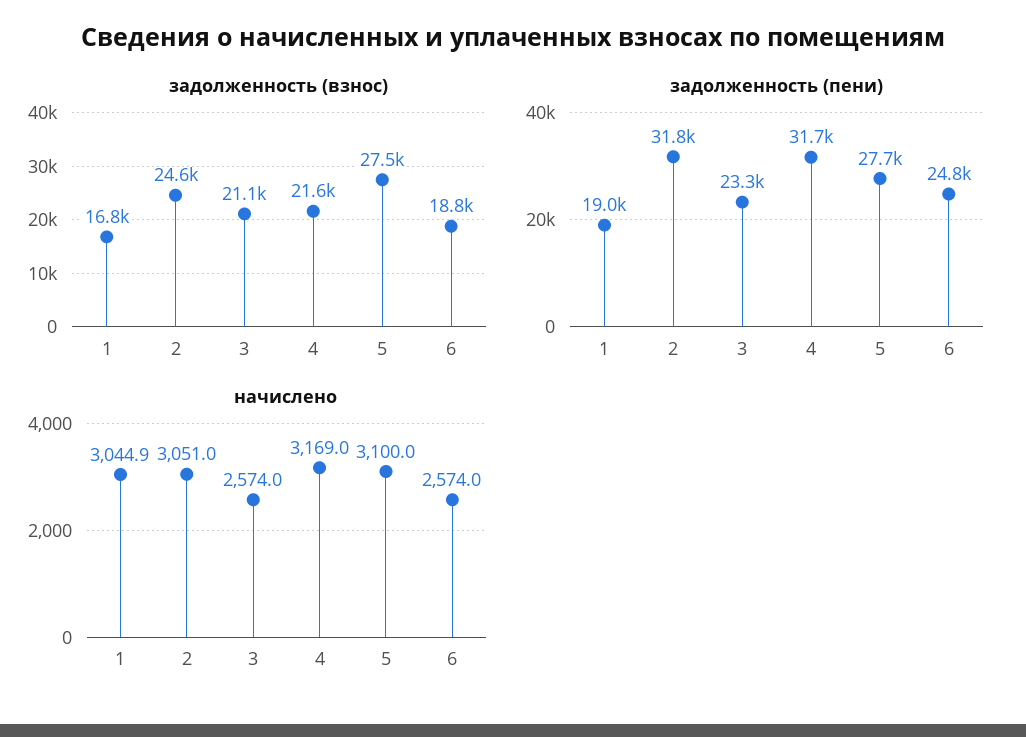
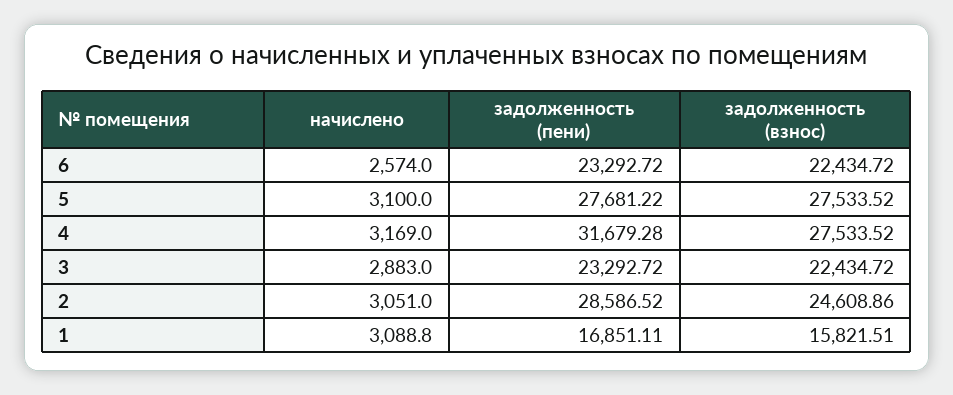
  {
    "задолженность (взнос)": {
-     "1": 16800,
+     "1": 15821.51,
      "2": 24608.86,
-     "3": 21100,
+     "3": 22434.72,
-     "4": 21600,
+     "4": 27533.52,
      "5": 27533.52,
-     "6": 18800
+     "6": 22434.72
    },
    "задолженность (пени)": {
-     "1": 19000,
+     "1": 16851.11,
-     "2": 31800,
+     "2": 28586.52,
      "3": 23292.72,
      "4": 31679.28,
      "5": 27681.22,
-     "6": 24800
+     "6": 23292.72
    },
    "начислено": {
-     "1": 3044.9,
+     "1": 3088.8,
      "2": 3051,
-     "3": 2574,
+     "3": 2883,
      "4": 3169,
      "5": 3100,
      "6": 2574
    }
  }

